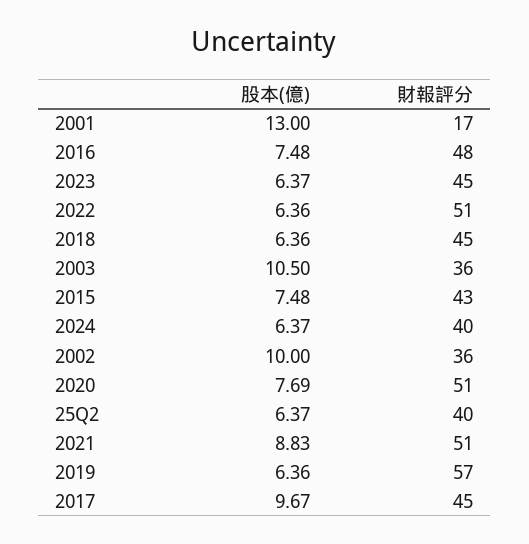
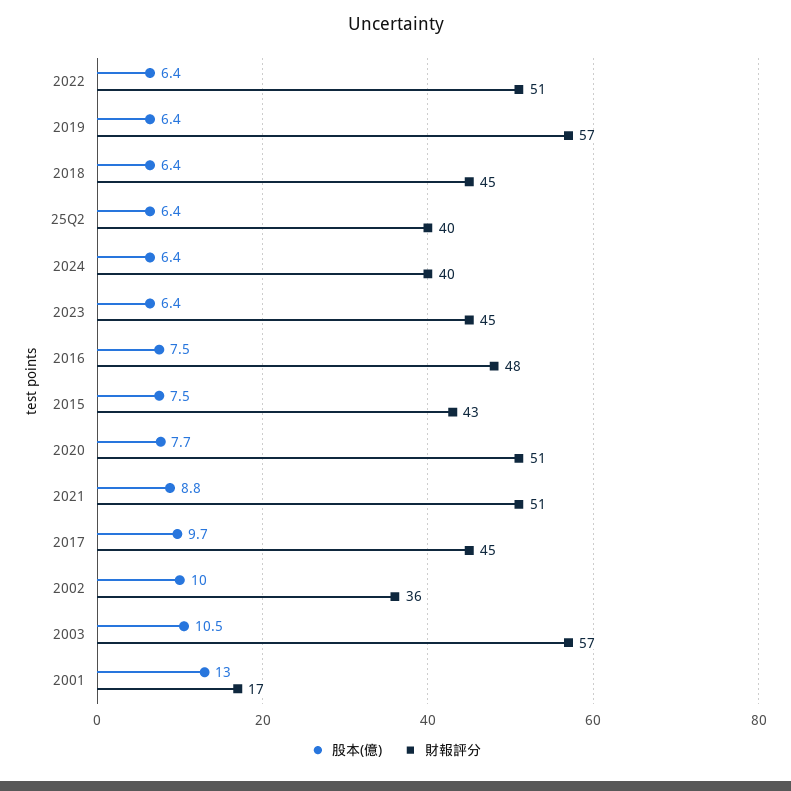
  {
    "股本(億)": {
      "2001": 13,
      "2016": 7.48,
      "2023": 6.37,
      "2022": 6.36,
      "2018": 6.36,
      "2003": 10.5,
      "2015": 7.48,
      "2024": 6.37,
      "2002": 10,
      "2020": 7.69,
      "25Q2": 6.37,
      "2021": 8.83,
      "2019": 6.36,
      "2017": 9.67
    },
    "財報評分": {
      "2001": 17,
      "2016": 48,
      "2023": 45,
      "2022": 51,
      "2018": 45,
-     "2003": 36,
+     "2003": 57,
      "2015": 43,
      "2024": 40,
      "2002": 36,
      "2020": 51,
      "25Q2": 40,
      "2021": 51,
      "2019": 57,
      "2017": 45
    }
  }

